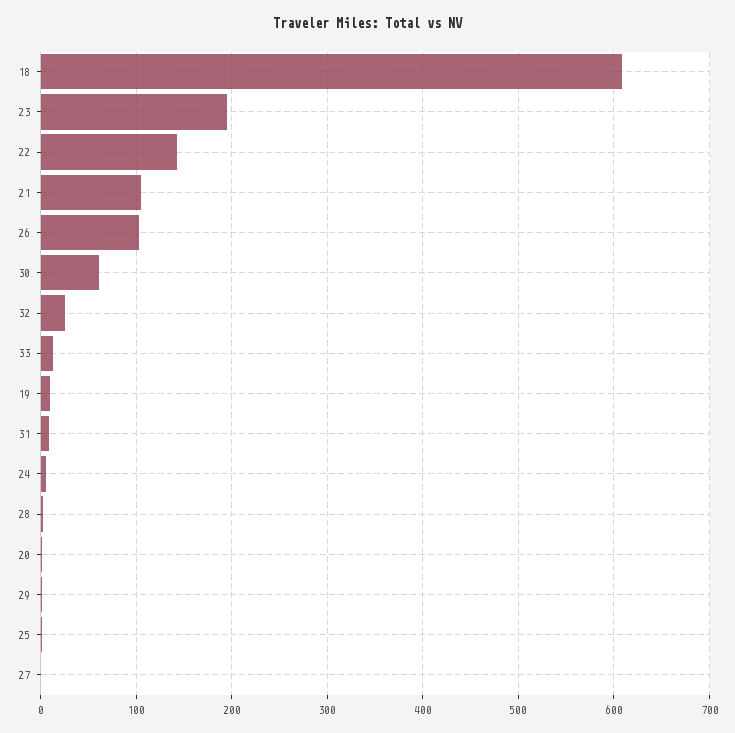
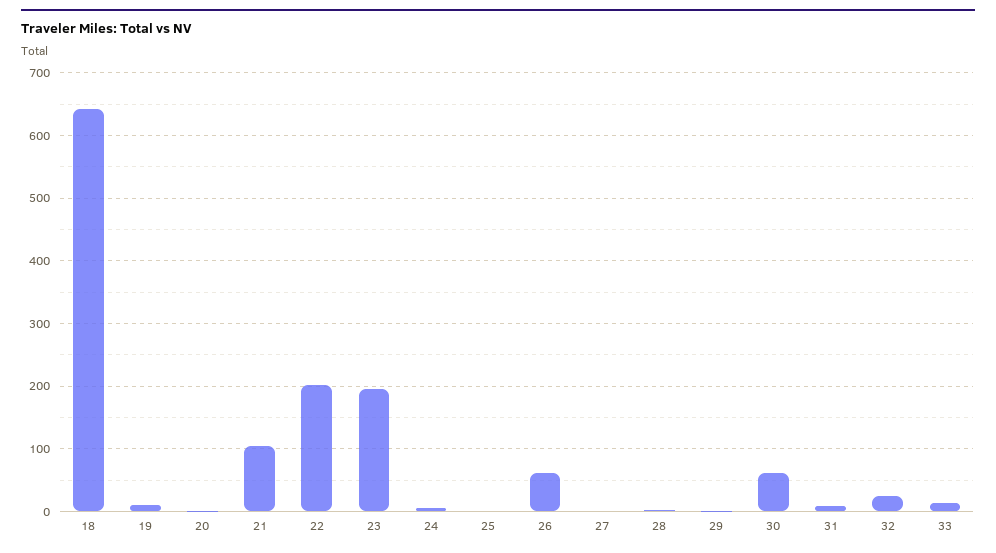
  {
-   "18": 610,
+   "18": 640,
    "23": 200,
-   "22": 140,
+   "22": 200,
    "21": 100,
-   "26": 100,
+   "26": 60,
    "30": 60,
    "32": 30,
    "33": 10,
    "19": 10,
    "31": 10,
    "24": 10,
    "28": 0,
    "20": 0,
    "29": 0,
    "25": 0,
    "27": 0
  }

